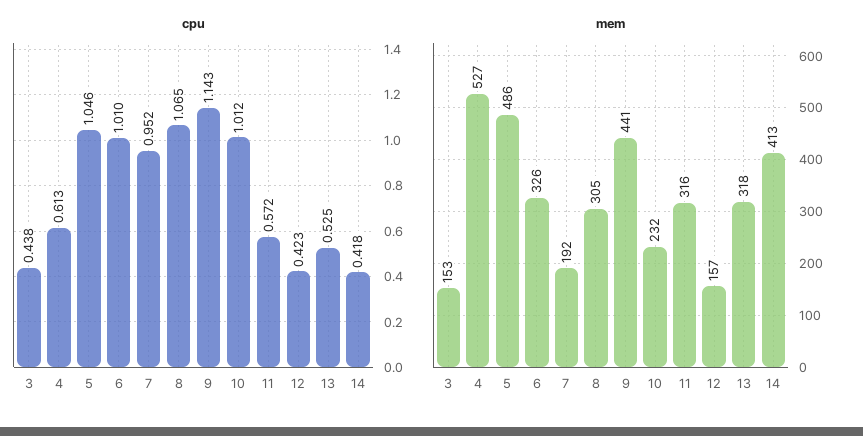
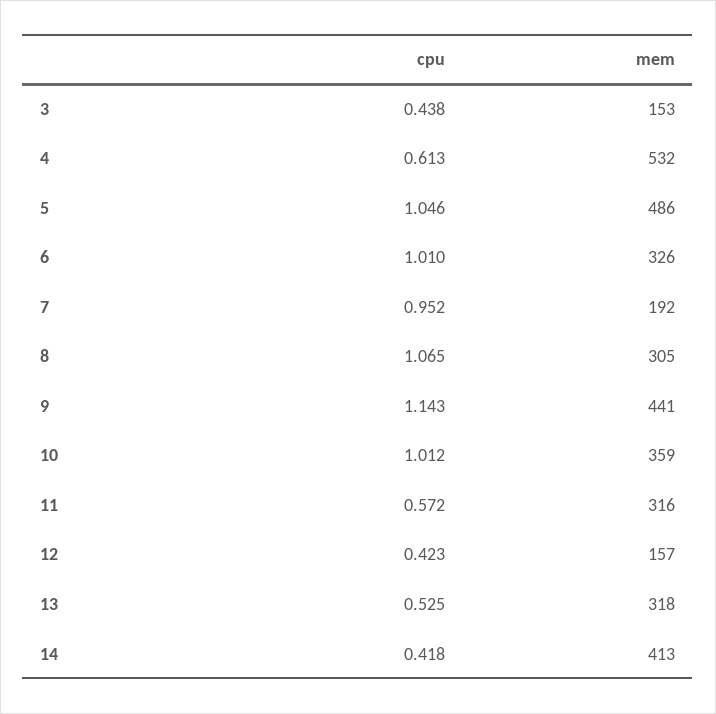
  {
    "cpu": {
      "3": 0.438,
      "4": 0.613,
      "5": 1.046,
      "6": 1.01,
      "7": 0.952,
      "8": 1.065,
      "9": 1.143,
      "10": 1.012,
      "11": 0.572,
      "12": 0.423,
      "13": 0.525,
      "14": 0.418
    },
    "mem": {
      "3": 153,
-     "4": 527,
+     "4": 532,
      "5": 486,
      "6": 326,
      "7": 192,
      "8": 305,
      "9": 441,
-     "10": 232,
+     "10": 359,
      "11": 316,
      "12": 157,
      "13": 318,
      "14": 413
    }
  }

